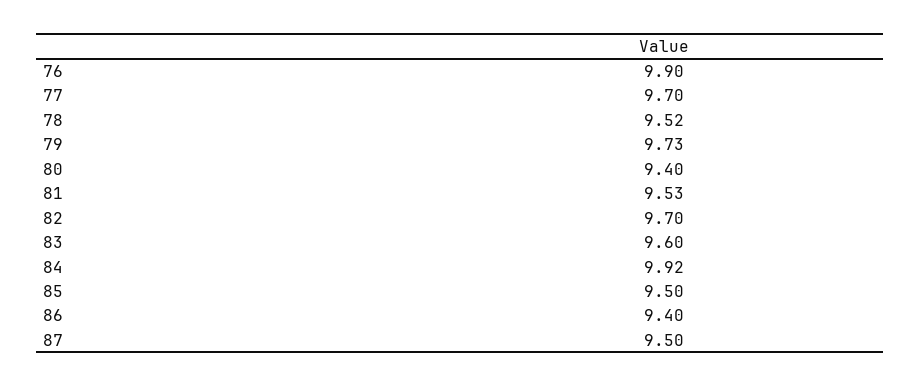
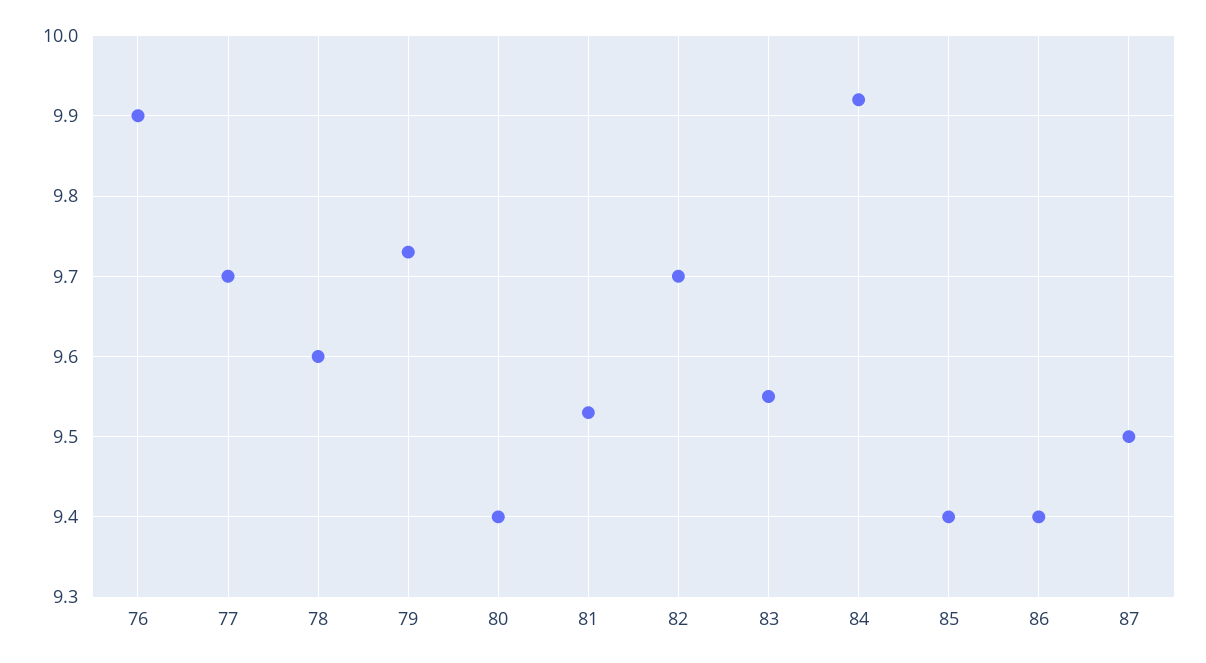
  {
    "76": 9.9,
    "77": 9.7,
-   "78": 9.52,
+   "78": 9.6,
    "79": 9.73,
    "80": 9.4,
    "81": 9.53,
    "82": 9.7,
-   "83": 9.6,
+   "83": 9.55,
    "84": 9.92,
-   "85": 9.5,
+   "85": 9.4,
    "86": 9.4,
    "87": 9.5
  }

